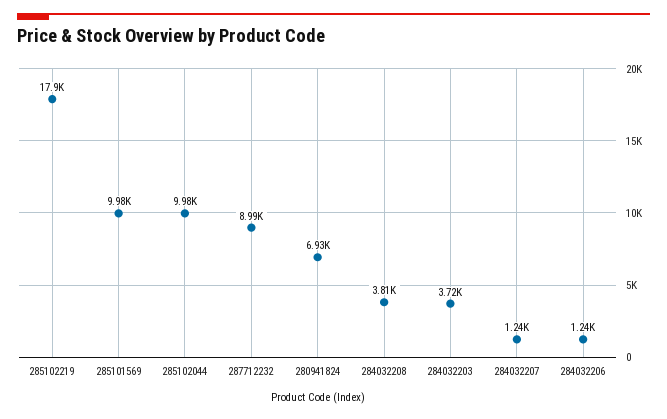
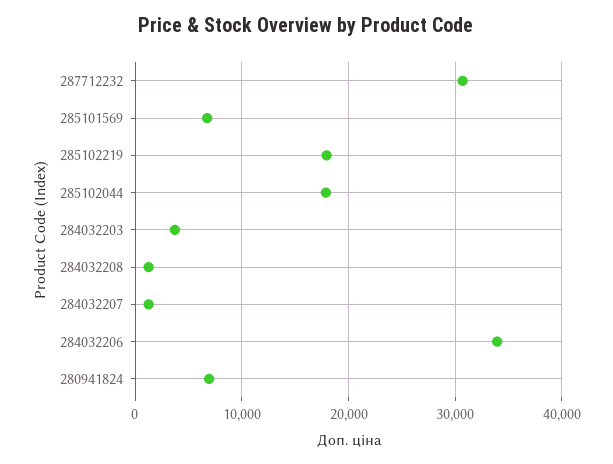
  {
    "285102219": 17900,
-   "285101569": 9980,
+   "285101569": 7000,
-   "285102044": 9980,
+   "285102044": 18000,
-   "287712232": 8990,
+   "287712232": 31000,
    "280941824": 6930,
-   "284032208": 3810,
+   "284032208": 1000,
    "284032203": 3720,
    "284032207": 1240,
-   "284032206": 1240
+   "284032206": 34000
  }

